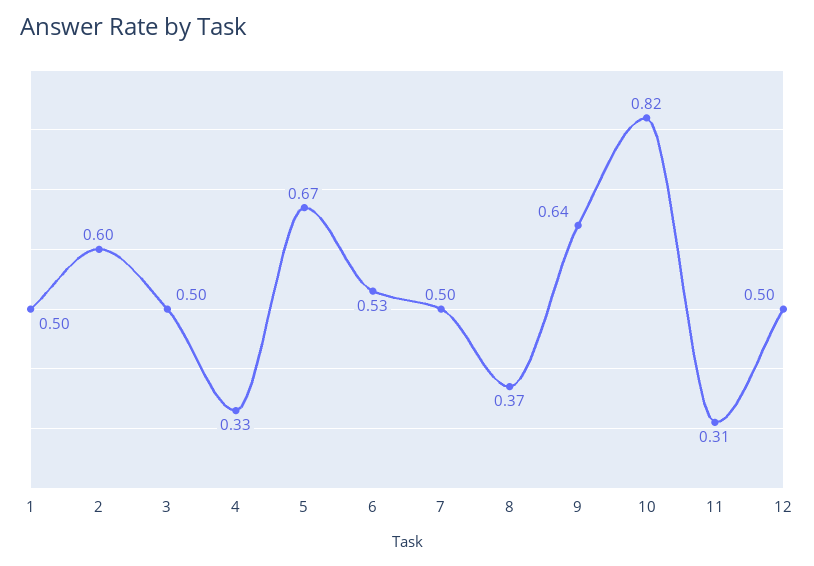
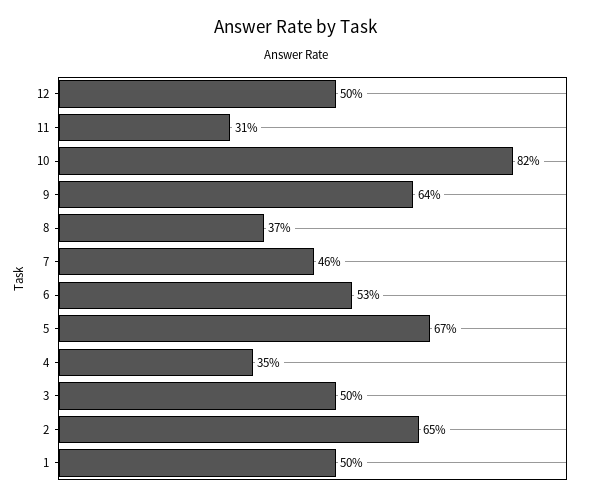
  {
    "1": 0.5,
-   "2": 0.6,
+   "2": 0.65,
    "3": 0.5,
-   "4": 0.33,
+   "4": 0.35,
    "5": 0.67,
    "6": 0.53,
-   "7": 0.5,
+   "7": 0.46,
    "8": 0.37,
    "9": 0.64,
    "10": 0.82,
    "11": 0.31,
    "12": 0.5
  }

